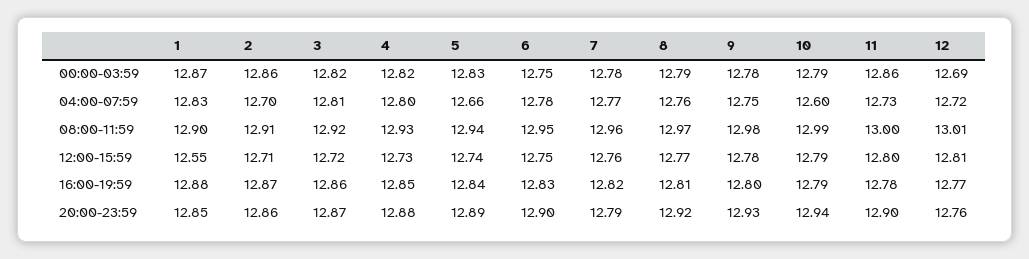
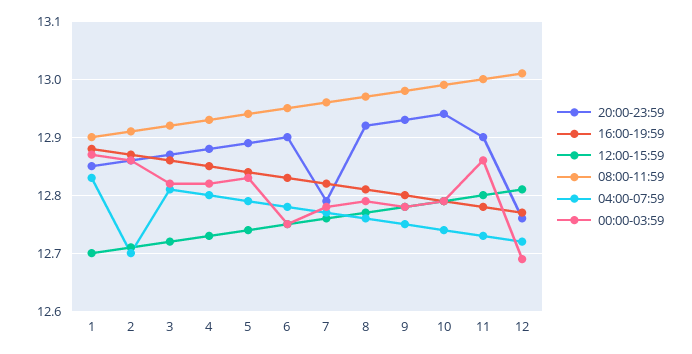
  {
    "00:00-03:59": {
      "1": 12.87,
      "2": 12.86,
      "3": 12.82,
      "4": 12.82,
      "5": 12.83,
      "6": 12.75,
      "7": 12.78,
      "8": 12.79,
      "9": 12.78,
      "10": 12.79,
      "11": 12.86,
      "12": 12.69
    },
    "04:00-07:59": {
      "1": 12.83,
      "2": 12.7,
      "3": 12.81,
      "4": 12.8,
-     "5": 12.66,
+     "5": 12.8,
      "6": 12.78,
      "7": 12.77,
      "8": 12.76,
      "9": 12.75,
-     "10": 12.6,
+     "10": 12.75,
      "11": 12.73,
      "12": 12.72
    },
    "08:00-11:59": {
      "1": 12.9,
      "2": 12.91,
      "3": 12.92,
      "4": 12.93,
      "5": 12.94,
      "6": 12.95,
      "7": 12.96,
      "8": 12.97,
      "9": 12.98,
      "10": 12.99,
      "11": 13,
      "12": 13.01
    },
    "12:00-15:59": {
-     "1": 12.55,
+     "1": 12.7,
      "2": 12.71,
      "3": 12.72,
      "4": 12.73,
      "5": 12.74,
      "6": 12.75,
      "7": 12.76,
      "8": 12.77,
      "9": 12.78,
      "10": 12.79,
      "11": 12.8,
      "12": 12.81
    },
    "16:00-19:59": {
      "1": 12.88,
      "2": 12.87,
      "3": 12.86,
      "4": 12.85,
      "5": 12.84,
      "6": 12.83,
      "7": 12.82,
      "8": 12.81,
      "9": 12.8,
      "10": 12.79,
      "11": 12.78,
      "12": 12.77
    },
    "20:00-23:59": {
      "1": 12.85,
      "2": 12.86,
      "3": 12.87,
      "4": 12.88,
      "5": 12.89,
      "6": 12.9,
      "7": 12.79,
      "8": 12.92,
      "9": 12.93,
      "10": 12.94,
      "11": 12.9,
      "12": 12.76
    }
  }

